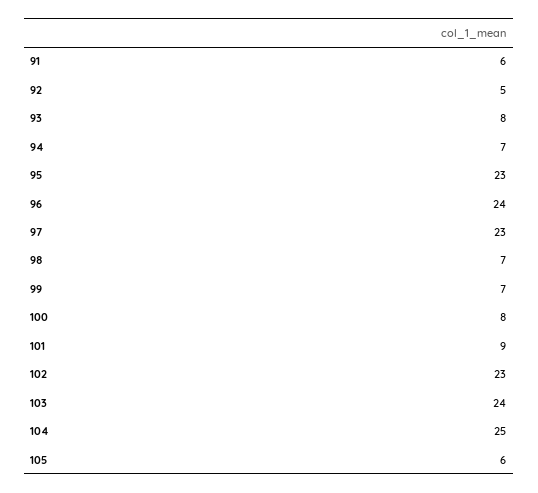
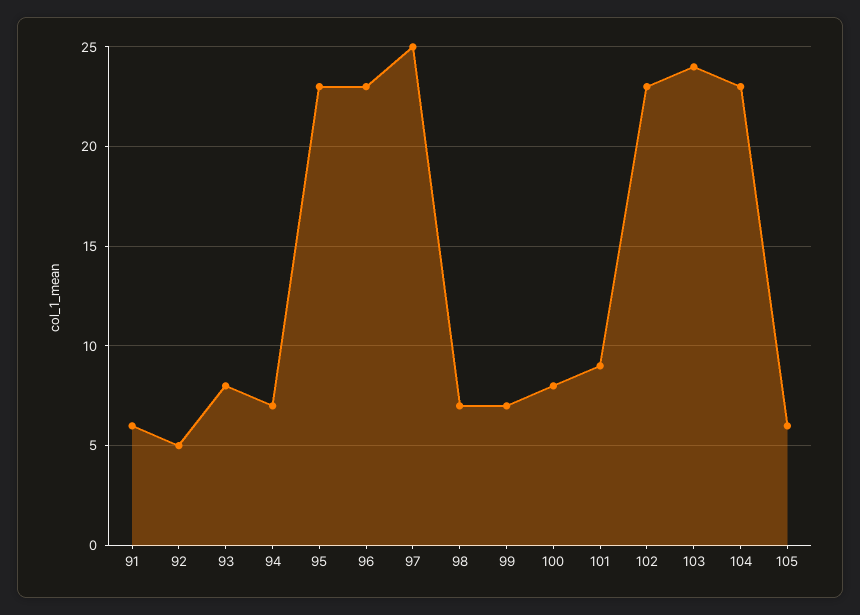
  {
    "91": 6,
    "92": 5,
    "93": 8,
    "94": 7,
    "95": 23,
-   "96": 24,
+   "96": 23,
-   "97": 23,
+   "97": 25,
    "98": 7,
    "99": 7,
    "100": 8,
    "101": 9,
    "102": 23,
    "103": 24,
-   "104": 25,
+   "104": 23,
    "105": 6
  }

